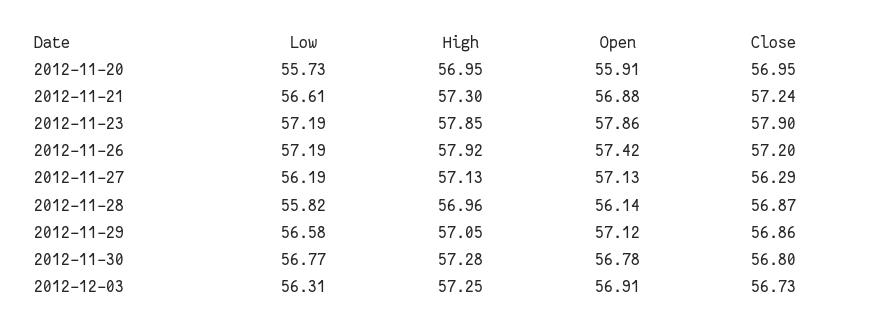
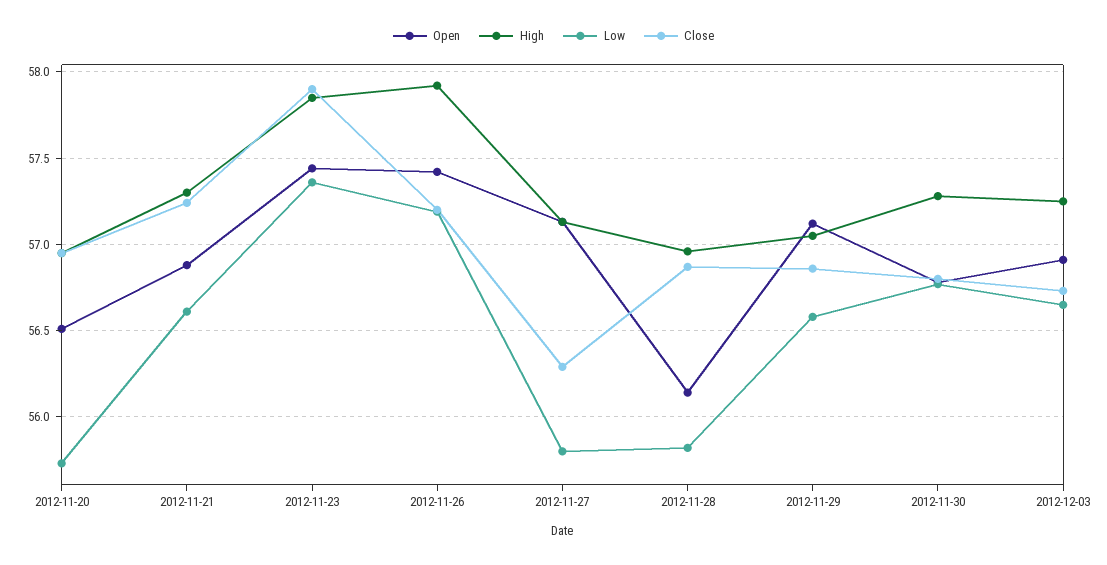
  {
    "Low": {
      "2012-11-20": 55.73,
      "2012-11-21": 56.61,
-     "2012-11-23": 57.19,
+     "2012-11-23": 57.35,
      "2012-11-26": 57.19,
-     "2012-11-27": 56.19,
+     "2012-11-27": 55.8,
      "2012-11-28": 55.82,
      "2012-11-29": 56.58,
      "2012-11-30": 56.77,
-     "2012-12-03": 56.31
+     "2012-12-03": 56.65
    },
    "High": {
      "2012-11-20": 56.95,
      "2012-11-21": 57.3,
      "2012-11-23": 57.85,
      "2012-11-26": 57.92,
      "2012-11-27": 57.13,
      "2012-11-28": 56.96,
      "2012-11-29": 57.05,
      "2012-11-30": 57.28,
      "2012-12-03": 57.25
    },
    "Open": {
-     "2012-11-20": 55.91,
+     "2012-11-20": 56.5,
      "2012-11-21": 56.88,
-     "2012-11-23": 57.86,
+     "2012-11-23": 57.45,
      "2012-11-26": 57.42,
      "2012-11-27": 57.13,
      "2012-11-28": 56.14,
      "2012-11-29": 57.12,
      "2012-11-30": 56.78,
      "2012-12-03": 56.91
    },
    "Close": {
      "2012-11-20": 56.95,
      "2012-11-21": 57.24,
      "2012-11-23": 57.9,
      "2012-11-26": 57.2,
      "2012-11-27": 56.29,
      "2012-11-28": 56.87,
      "2012-11-29": 56.86,
      "2012-11-30": 56.8,
      "2012-12-03": 56.73
    }
  }

